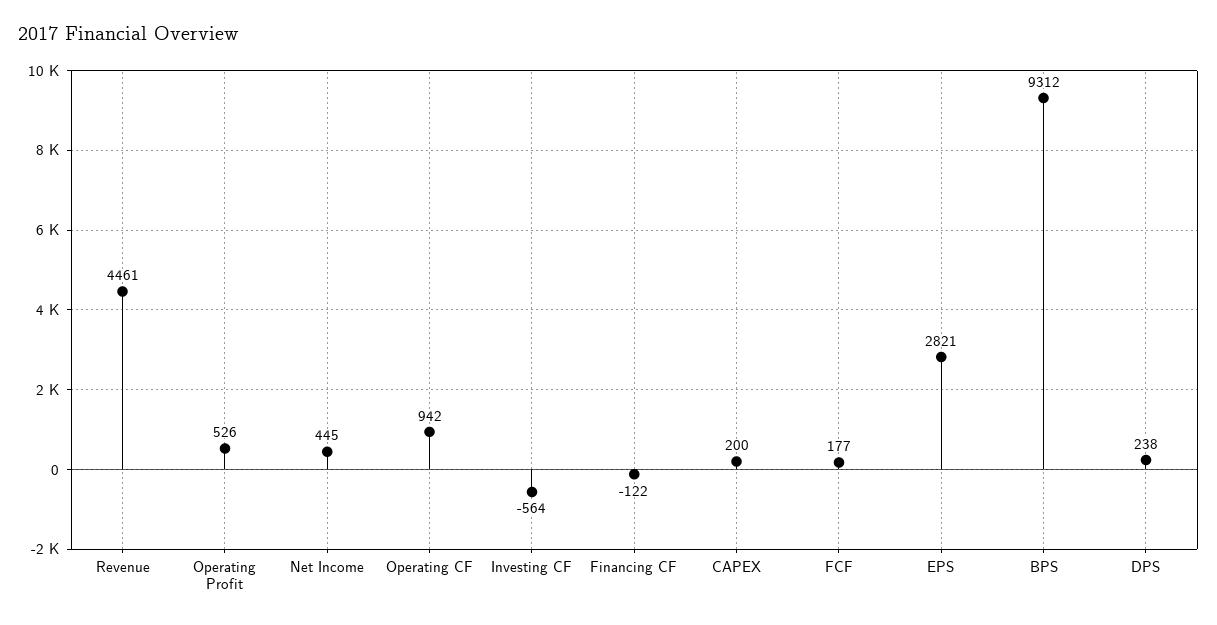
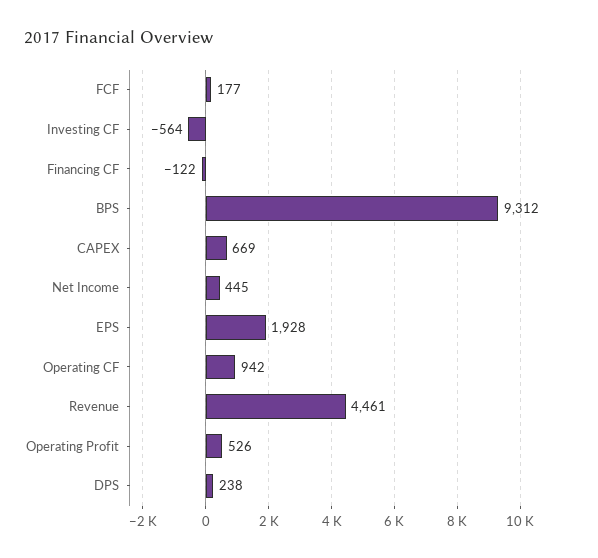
  {
    "Revenue": 4461,
    "Operating Profit": 526,
    "Net Income": 445,
    "Operating CF": 942,
    "Investing CF": -564,
    "Financing CF": -122,
-   "CAPEX": 200,
+   "CAPEX": 669,
    "FCF": 177,
-   "EPS": 2821,
+   "EPS": 1928,
    "BPS": 9312,
    "DPS": 238
  }

